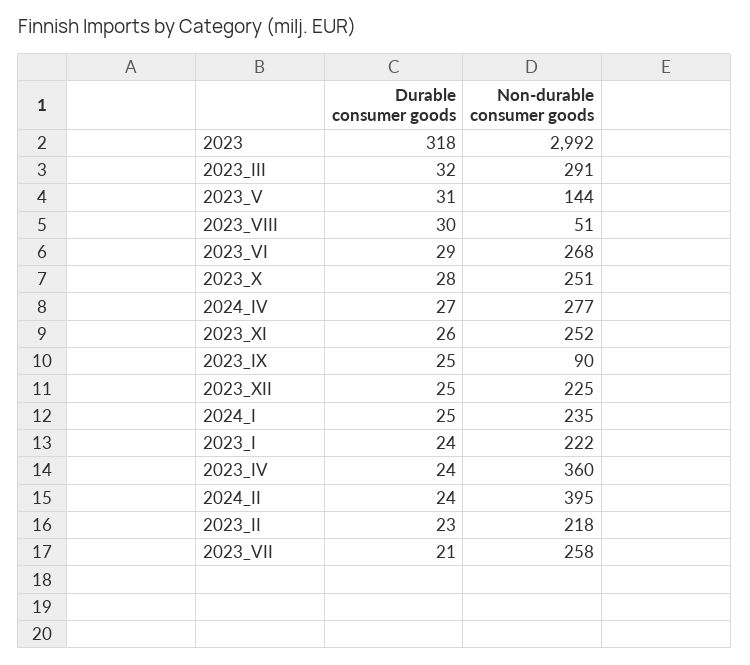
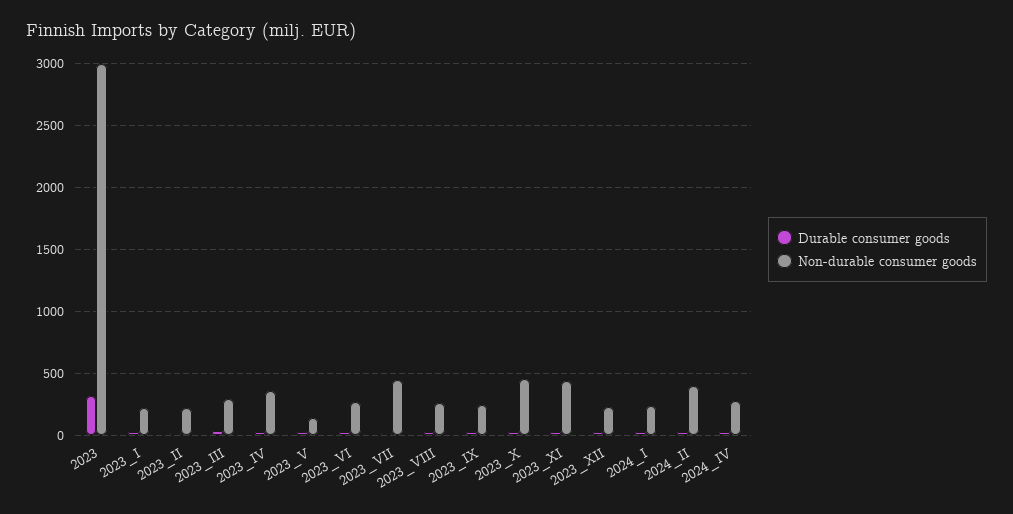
  {
    "Durable consumer goods": {
      "2023": 318,
      "2023_III": 32,
      "2023_V": 31,
      "2023_VIII": 30,
      "2023_VI": 29,
      "2023_X": 28,
      "2024_IV": 27,
      "2023_XI": 26,
      "2023_IX": 25,
      "2023_XII": 25,
      "2024_I": 25,
      "2023_I": 24,
      "2023_IV": 24,
      "2024_II": 24,
      "2023_II": 23,
      "2023_VII": 21
    },
    "Non-durable consumer goods": {
      "2023": 2992,
      "2023_III": 291,
      "2023_V": 144,
-     "2023_VIII": 51,
+     "2023_VIII": 250,
      "2023_VI": 268,
-     "2023_X": 251,
+     "2023_X": 450,
      "2024_IV": 277,
-     "2023_XI": 252,
+     "2023_XI": 450,
-     "2023_IX": 90,
+     "2023_IX": 250,
      "2023_XII": 225,
      "2024_I": 235,
      "2023_I": 222,
      "2023_IV": 360,
      "2024_II": 395,
      "2023_II": 218,
-     "2023_VII": 258
+     "2023_VII": 450
    }
  }

